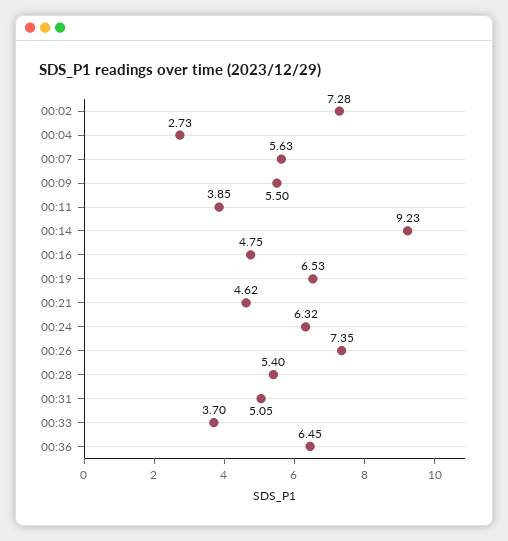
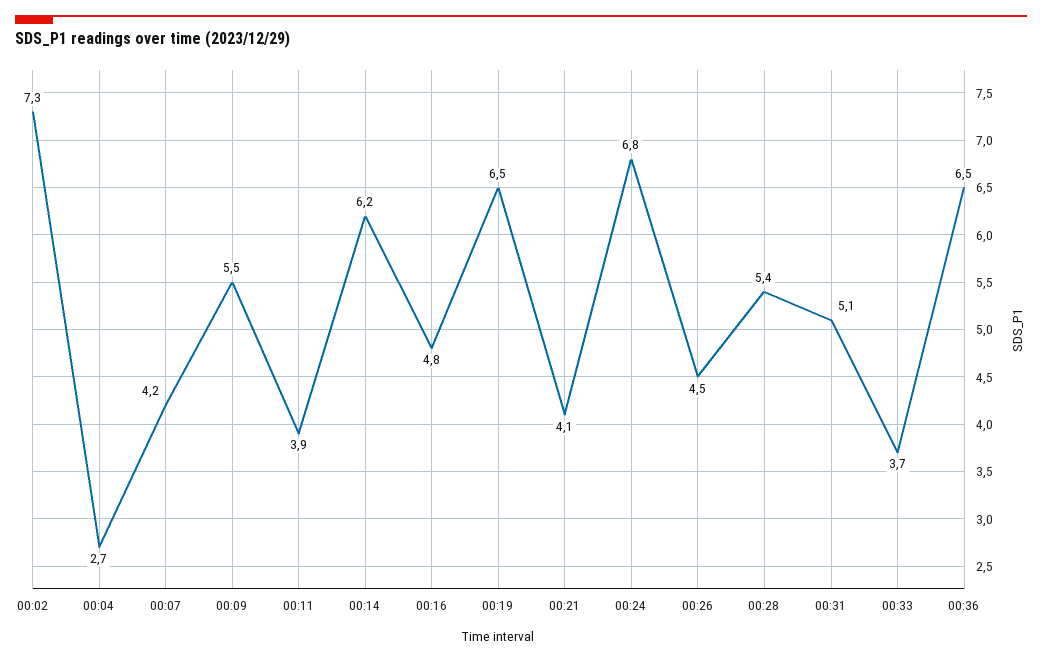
  {
    "00:02": 7.28,
    "00:04": 2.73,
-   "00:07": 5.63,
+   "00:07": 4.2,
    "00:09": 5.5,
    "00:11": 3.85,
-   "00:14": 9.23,
+   "00:14": 6.2,
    "00:16": 4.75,
    "00:19": 6.53,
-   "00:21": 4.62,
+   "00:21": 4.1,
-   "00:24": 6.32,
+   "00:24": 6.8,
-   "00:26": 7.35,
+   "00:26": 4.5,
    "00:28": 5.4,
    "00:31": 5.05,
    "00:33": 3.7,
    "00:36": 6.45
  }

